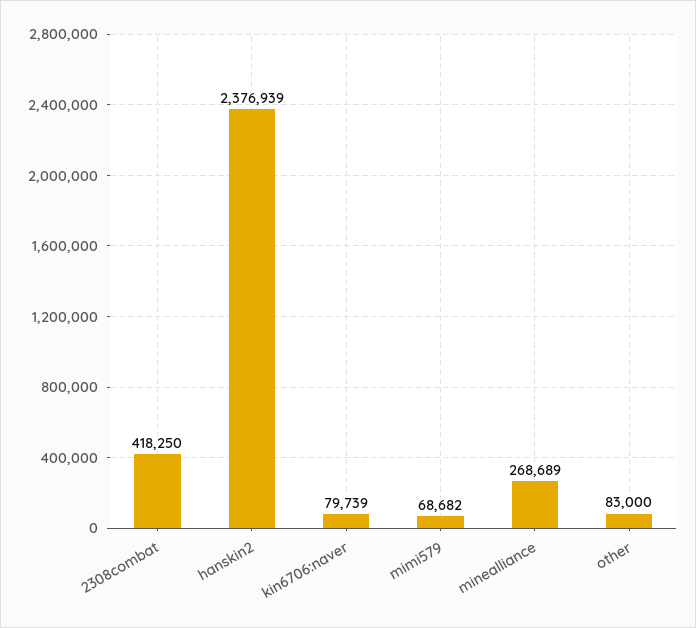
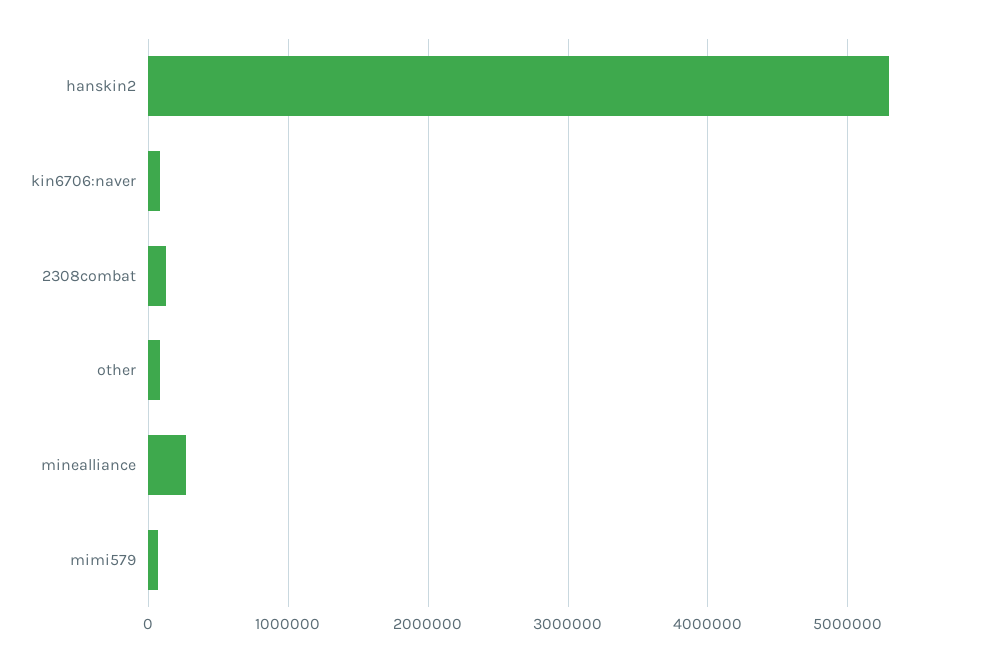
  {
-   "2308combat": 418250,
+   "2308combat": 100000,
-   "hanskin2": 2376939,
+   "hanskin2": 5300000,
    "kin6706:naver": 79739,
    "mimi579": 68682,
    "minealliance": 268689,
    "other": 83000
  }

